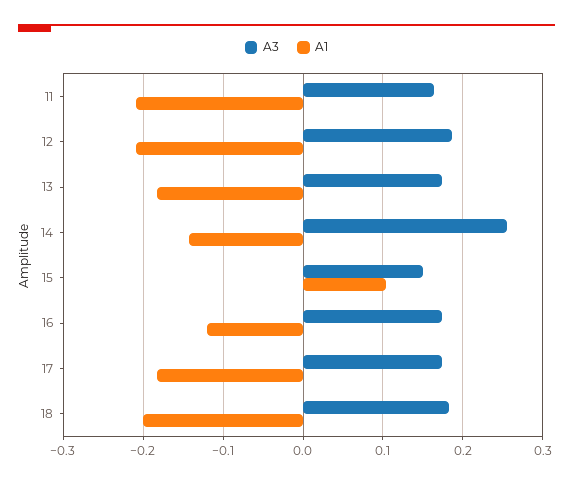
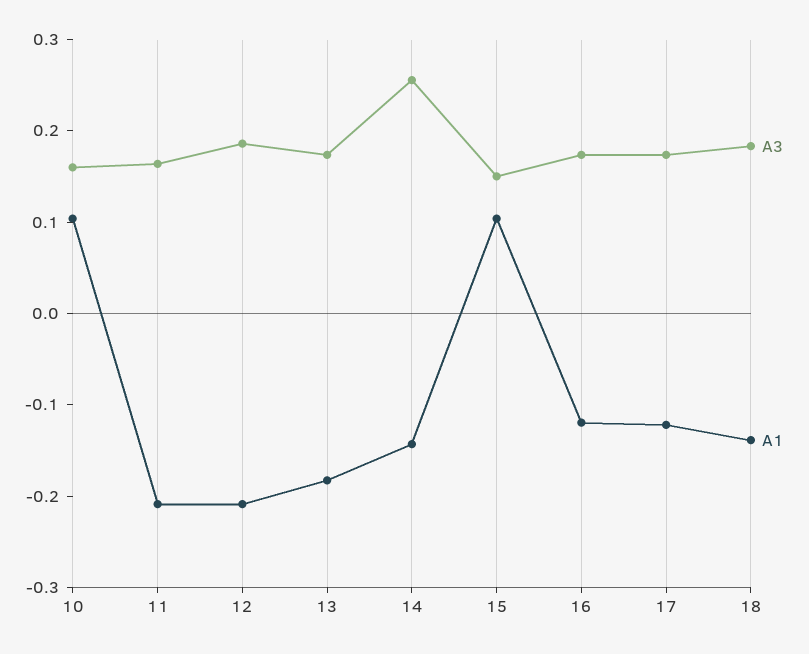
  {
    "A3": {
      "11": 0.16,
      "12": 0.19,
      "13": 0.17,
      "14": 0.26,
      "15": 0.15,
      "16": 0.17,
      "17": 0.17,
-     "18": 0.18
+     "18": 0.18,
+     "10": 0.16
    },
    "A1": {
      "11": -0.21,
      "12": -0.21,
      "13": -0.18,
      "14": -0.14,
      "15": 0.1,
      "16": -0.12,
-     "17": -0.18,
+     "17": -0.12,
-     "18": -0.2
+     "18": -0.14,
+     "10": 0.1
    }
  }

